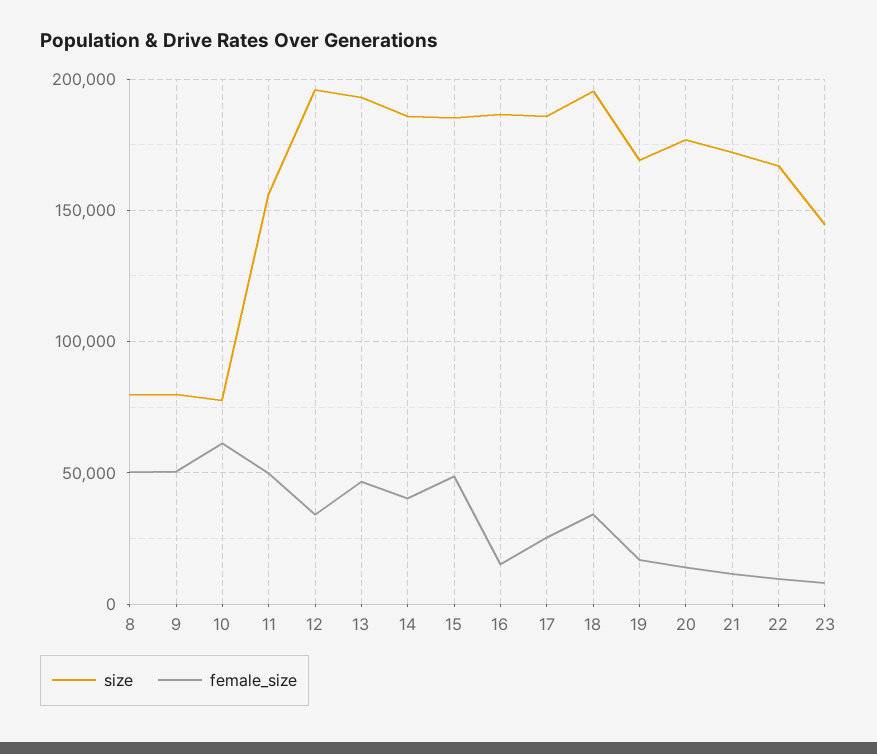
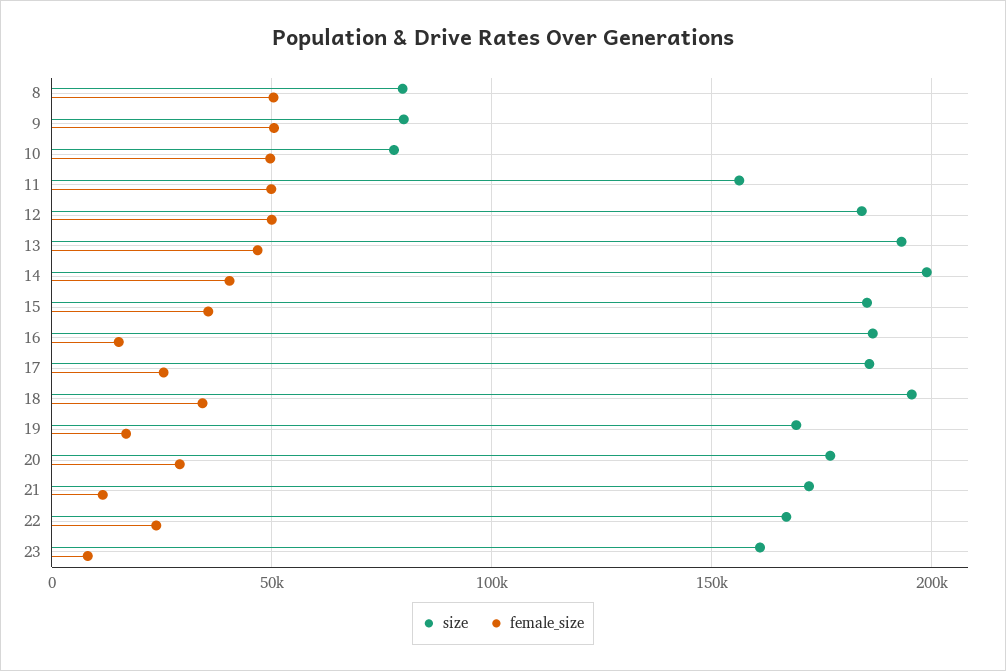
  {
    "size": {
      "8": 80000,
      "9": 80000,
      "10": 80000,
      "11": 155000,
-     "12": 195000,
+     "12": 185000,
      "13": 195000,
-     "14": 185000,
+     "14": 200000,
      "15": 185000,
      "16": 185000,
      "17": 185000,
      "18": 195000,
      "19": 170000,
      "20": 175000,
      "21": 170000,
      "22": 165000,
-     "23": 145000
+     "23": 160000
    },
    "female_size": {
      "8": 50000,
      "9": 50000,
-     "10": 60000,
+     "10": 50000,
      "11": 50000,
-     "12": 35000,
+     "12": 50000,
      "13": 45000,
      "14": 40000,
-     "15": 50000,
+     "15": 35000,
      "16": 15000,
      "17": 25000,
      "18": 35000,
      "19": 15000,
-     "20": 15000,
+     "20": 30000,
      "21": 10000,
-     "22": 10000,
+     "22": 25000,
      "23": 10000
    }
  }

